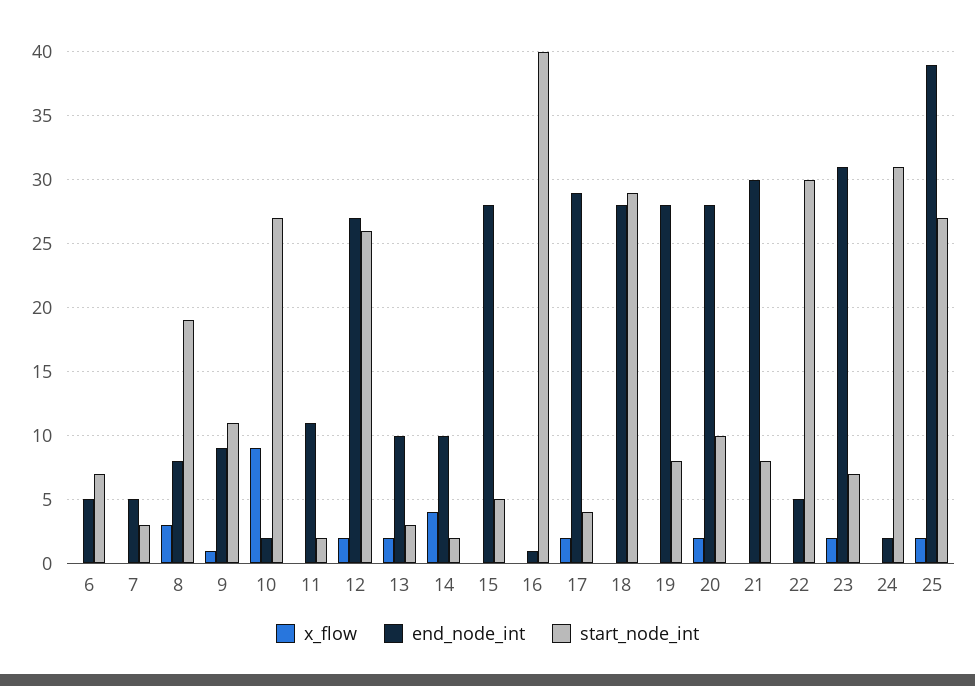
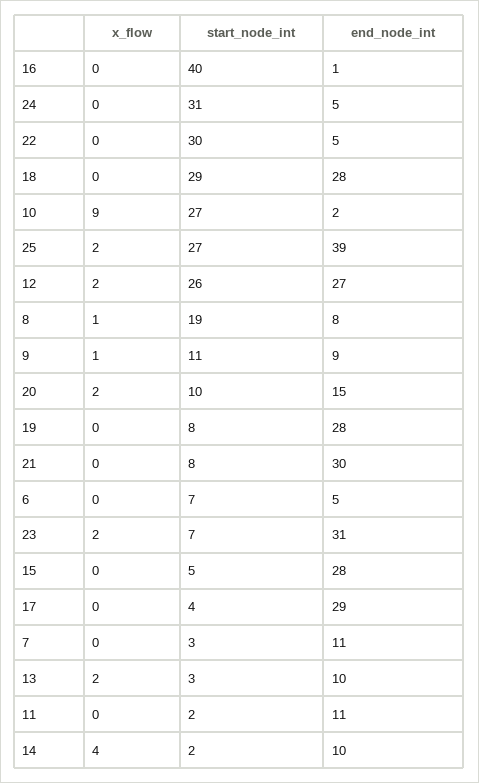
  {
    "x_flow": {
      "6": 0,
      "7": 0,
-     "8": 3,
+     "8": 1,
      "9": 1,
      "10": 9,
      "11": 0,
      "12": 2,
      "13": 2,
      "14": 4,
      "15": 0,
      "16": 0,
-     "17": 2,
+     "17": 0,
      "18": 0,
      "19": 0,
      "20": 2,
      "21": 0,
      "22": 0,
      "23": 2,
      "24": 0,
      "25": 2
    },
    "end_node_int": {
      "6": 5,
-     "7": 5,
+     "7": 11,
      "8": 8,
      "9": 9,
      "10": 2,
      "11": 11,
      "12": 27,
      "13": 10,
      "14": 10,
      "15": 28,
      "16": 1,
      "17": 29,
      "18": 28,
      "19": 28,
-     "20": 28,
+     "20": 15,
      "21": 30,
      "22": 5,
      "23": 31,
-     "24": 2,
+     "24": 5,
      "25": 39
    },
    "start_node_int": {
      "6": 7,
      "7": 3,
      "8": 19,
      "9": 11,
      "10": 27,
      "11": 2,
      "12": 26,
      "13": 3,
      "14": 2,
      "15": 5,
      "16": 40,
      "17": 4,
      "18": 29,
      "19": 8,
      "20": 10,
      "21": 8,
      "22": 30,
      "23": 7,
      "24": 31,
      "25": 27
    }
  }

